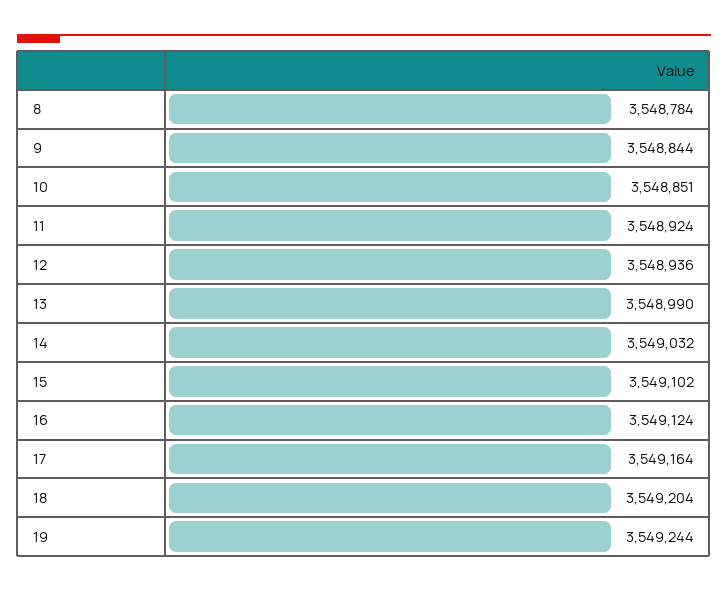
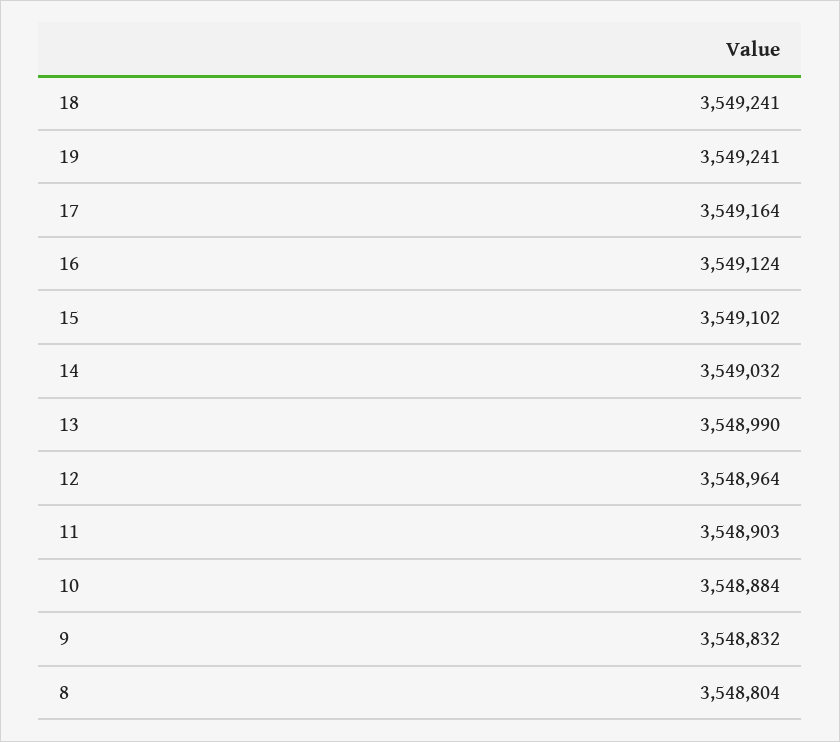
  {
-   "8": 3548784,
+   "8": 3548804,
-   "9": 3548844,
+   "9": 3548832,
-   "10": 3548851,
+   "10": 3548884,
-   "11": 3548924,
+   "11": 3548903,
-   "12": 3548936,
+   "12": 3548964,
    "13": 3548990,
    "14": 3549032,
    "15": 3549102,
    "16": 3549124,
    "17": 3549164,
-   "18": 3549204,
+   "18": 3549241,
-   "19": 3549244
+   "19": 3549241
  }

